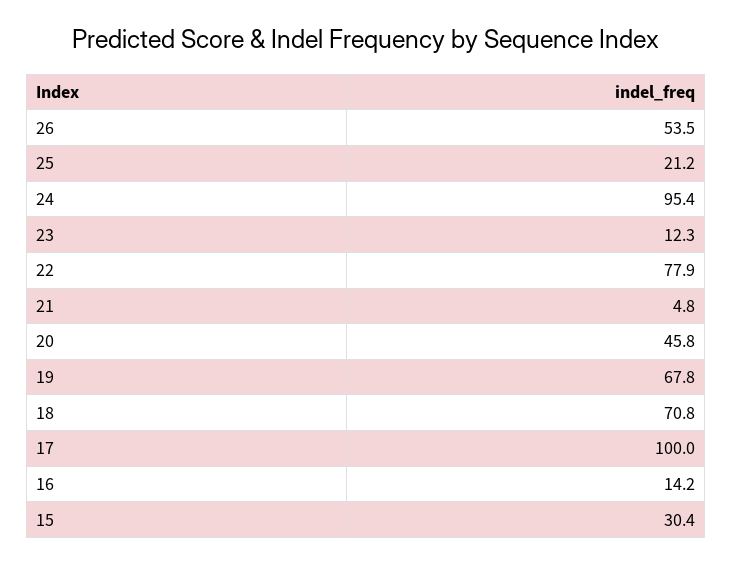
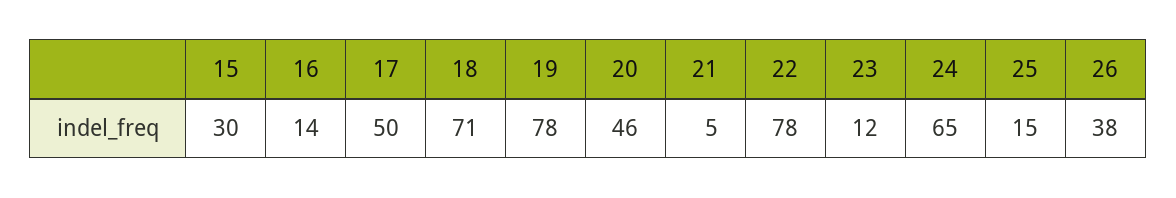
  {
-   "26": 53.5,
+   "26": 38,
-   "25": 21.2,
+   "25": 15,
-   "24": 95.4,
+   "24": 65,
    "23": 12.3,
    "22": 77.9,
    "21": 4.8,
    "20": 45.8,
-   "19": 67.8,
+   "19": 78,
    "18": 70.8,
-   "17": 100,
+   "17": 50,
    "16": 14.2,
    "15": 30.4
  }

